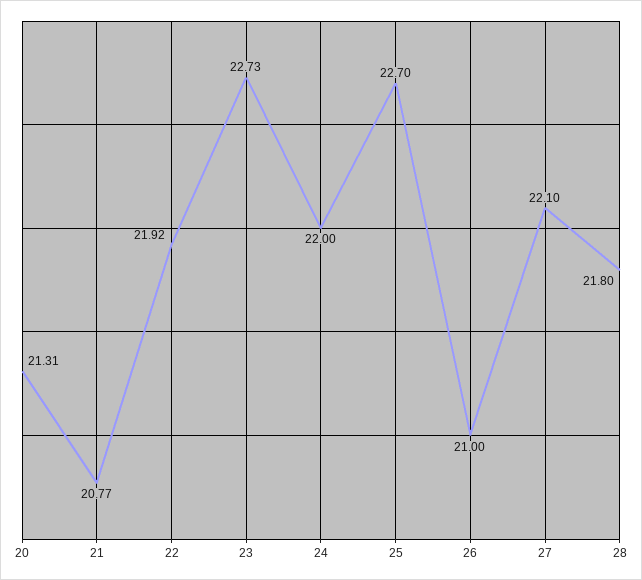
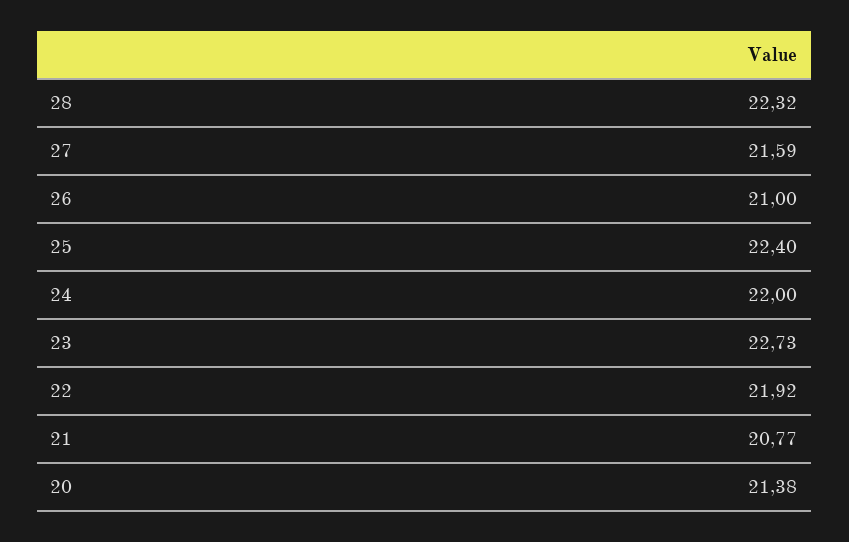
  {
-   "20": 21.31,
+   "20": 21.38,
    "21": 20.77,
    "22": 21.92,
    "23": 22.73,
    "24": 22,
-   "25": 22.7,
+   "25": 22.4,
    "26": 21,
-   "27": 22.1,
+   "27": 21.59,
-   "28": 21.8
+   "28": 22.32
  }

